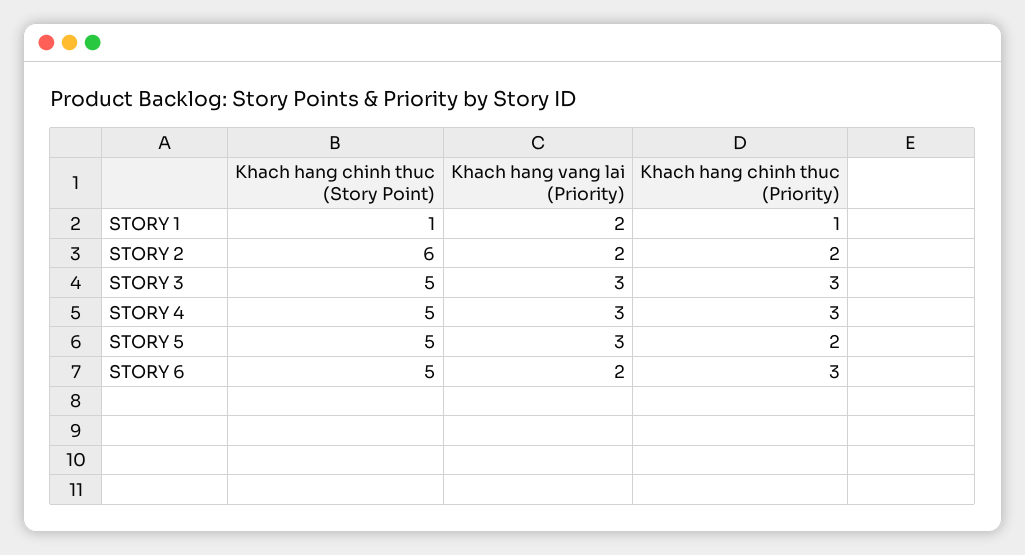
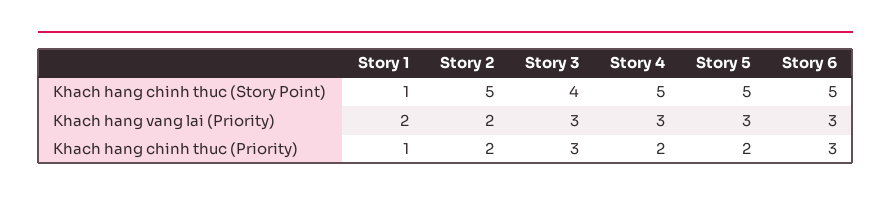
  {
    "Khach hang chinh thuc (Story Point)": {
      "STORY 1": 1,
-     "STORY 2": 6,
+     "STORY 2": 5,
-     "STORY 3": 5,
+     "STORY 3": 4,
      "STORY 4": 5,
      "STORY 5": 5,
      "STORY 6": 5
    },
    "Khach hang vang lai (Priority)": {
      "STORY 1": 2,
      "STORY 2": 2,
      "STORY 3": 3,
      "STORY 4": 3,
      "STORY 5": 3,
-     "STORY 6": 2
+     "STORY 6": 3
    },
    "Khach hang chinh thuc (Priority)": {
      "STORY 1": 1,
      "STORY 2": 2,
      "STORY 3": 3,
-     "STORY 4": 3,
+     "STORY 4": 2,
      "STORY 5": 2,
      "STORY 6": 3
    }
  }

